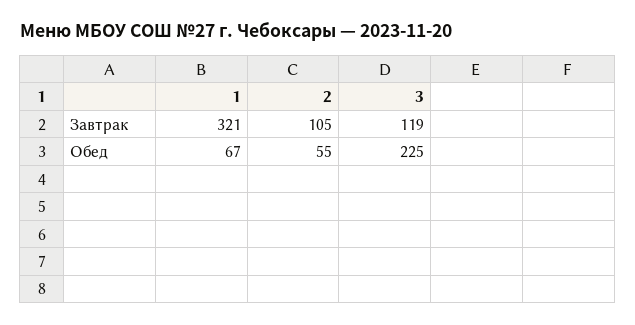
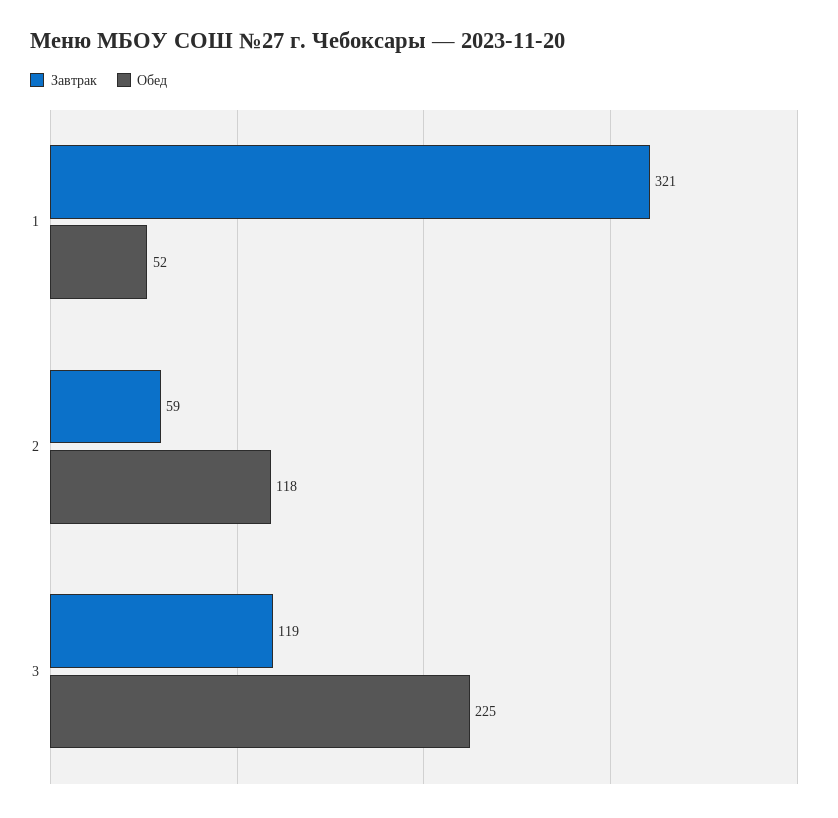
  {
    "Завтрак": {
      "1": 321,
-     "2": 105,
+     "2": 59,
      "3": 119
    },
    "Обед": {
-     "1": 67,
+     "1": 52,
-     "2": 55,
+     "2": 118,
      "3": 225
    }
  }

